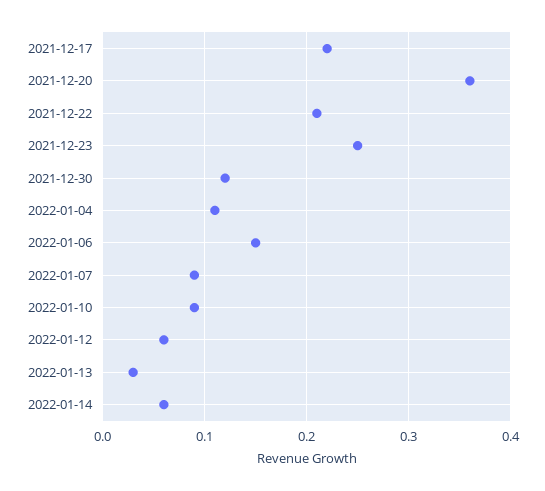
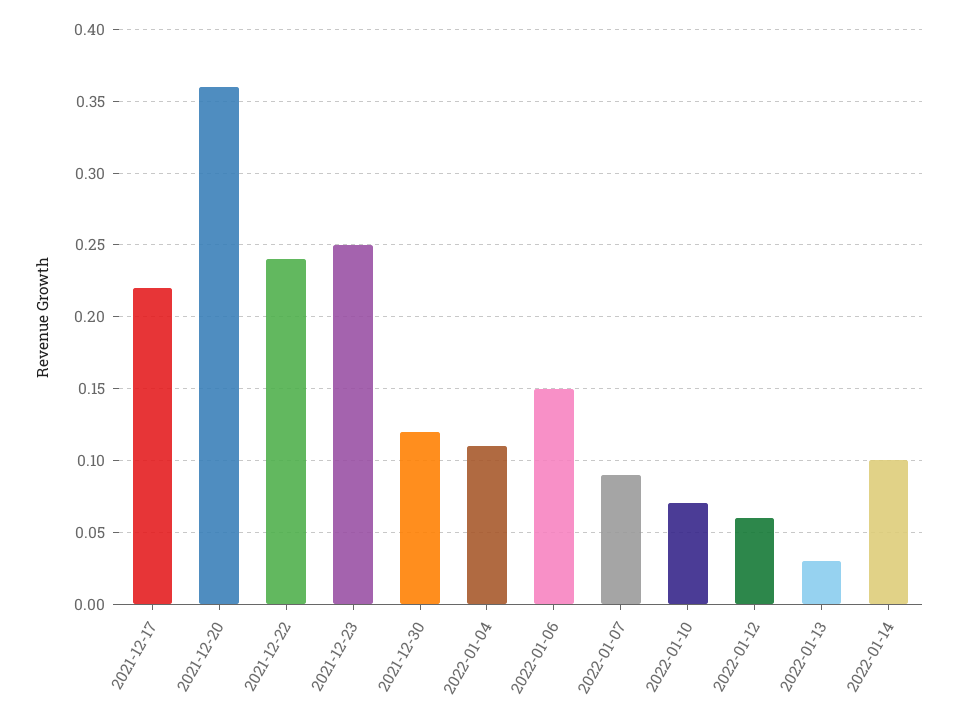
  {
    "2021-12-17": 0.22,
    "2021-12-20": 0.36,
-   "2021-12-22": 0.21,
+   "2021-12-22": 0.24,
    "2021-12-23": 0.25,
    "2021-12-30": 0.12,
    "2022-01-04": 0.11,
    "2022-01-06": 0.15,
    "2022-01-07": 0.09,
-   "2022-01-10": 0.09,
+   "2022-01-10": 0.07,
    "2022-01-12": 0.06,
    "2022-01-13": 0.03,
-   "2022-01-14": 0.06
+   "2022-01-14": 0.1
  }

